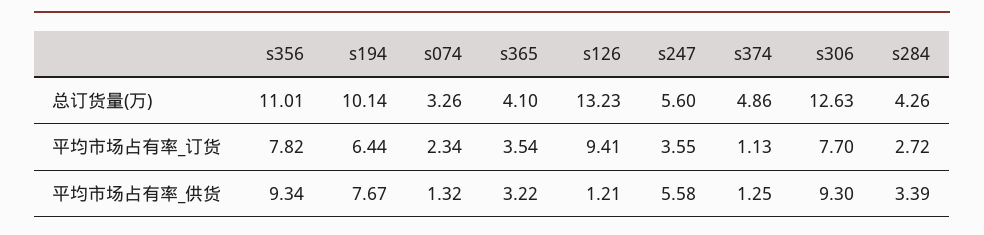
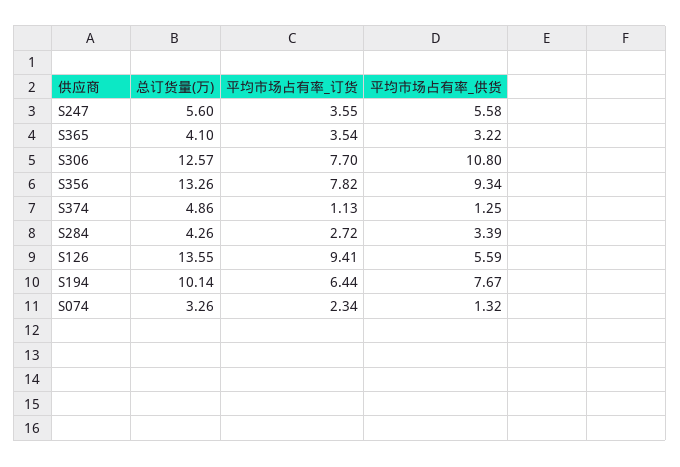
  {
    "s356": {
-     "总订货量(万)": 11.01,
+     "总订货量(万)": 13.26,
      "平均市场占有率_订货": 7.82,
      "平均市场占有率_供货": 9.34
    },
    "s194": {
      "总订货量(万)": 10.14,
      "平均市场占有率_订货": 6.44,
      "平均市场占有率_供货": 7.67
    },
    "s074": {
      "总订货量(万)": 3.26,
      "平均市场占有率_订货": 2.34,
      "平均市场占有率_供货": 1.32
    },
    "s365": {
      "总订货量(万)": 4.1,
      "平均市场占有率_订货": 3.54,
      "平均市场占有率_供货": 3.22
    },
    "s126": {
-     "总订货量(万)": 13.23,
+     "总订货量(万)": 13.55,
      "平均市场占有率_订货": 9.41,
-     "平均市场占有率_供货": 1.21
+     "平均市场占有率_供货": 5.59
    },
    "s247": {
      "总订货量(万)": 5.6,
      "平均市场占有率_订货": 3.55,
      "平均市场占有率_供货": 5.58
    },
    "s374": {
      "总订货量(万)": 4.86,
      "平均市场占有率_订货": 1.13,
      "平均市场占有率_供货": 1.25
    },
    "s306": {
-     "总订货量(万)": 12.63,
+     "总订货量(万)": 12.57,
      "平均市场占有率_订货": 7.7,
-     "平均市场占有率_供货": 9.3
+     "平均市场占有率_供货": 10.8
    },
    "s284": {
      "总订货量(万)": 4.26,
      "平均市场占有率_订货": 2.72,
      "平均市场占有率_供货": 3.39
    }
  }

